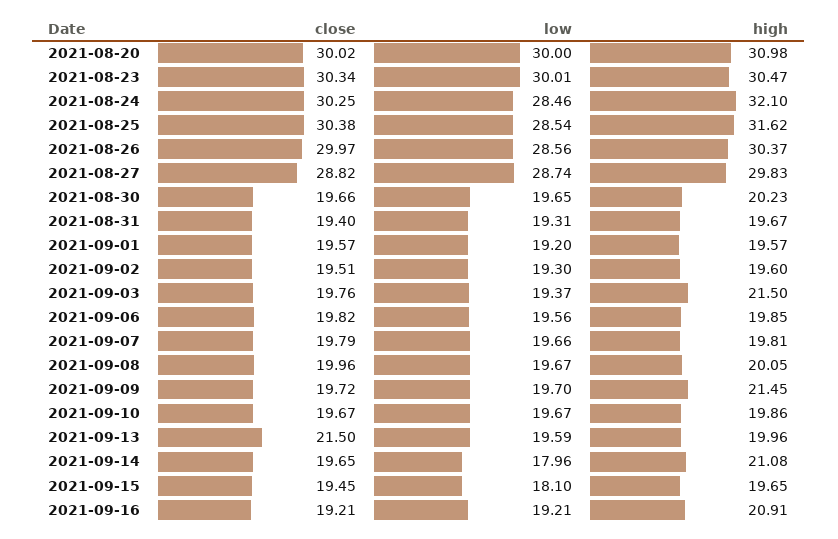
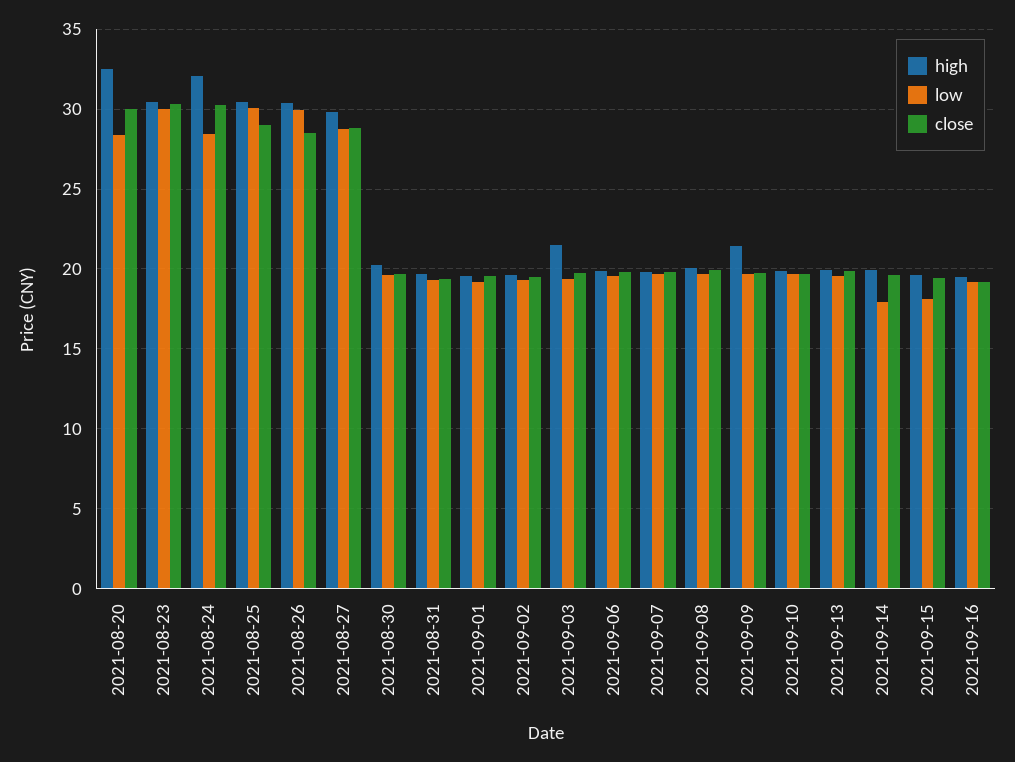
  {
    "close": {
      "2021-08-20": 30.02,
      "2021-08-23": 30.34,
      "2021-08-24": 30.25,
-     "2021-08-25": 30.38,
+     "2021-08-25": 29,
-     "2021-08-26": 29.97,
+     "2021-08-26": 28.5,
      "2021-08-27": 28.82,
      "2021-08-30": 19.66,
      "2021-08-31": 19.4,
      "2021-09-01": 19.57,
      "2021-09-02": 19.51,
      "2021-09-03": 19.76,
      "2021-09-06": 19.82,
      "2021-09-07": 19.79,
      "2021-09-08": 19.96,
      "2021-09-09": 19.72,
      "2021-09-10": 19.67,
-     "2021-09-13": 21.5,
+     "2021-09-13": 20,
      "2021-09-14": 19.65,
      "2021-09-15": 19.45,
      "2021-09-16": 19.21
    },
    "low": {
-     "2021-08-20": 30,
+     "2021-08-20": 28.5,
      "2021-08-23": 30.01,
      "2021-08-24": 28.46,
-     "2021-08-25": 28.54,
+     "2021-08-25": 30,
-     "2021-08-26": 28.56,
+     "2021-08-26": 30,
      "2021-08-27": 28.74,
      "2021-08-30": 19.65,
      "2021-08-31": 19.31,
      "2021-09-01": 19.2,
      "2021-09-02": 19.3,
      "2021-09-03": 19.37,
      "2021-09-06": 19.56,
      "2021-09-07": 19.66,
      "2021-09-08": 19.67,
      "2021-09-09": 19.7,
      "2021-09-10": 19.67,
      "2021-09-13": 19.59,
      "2021-09-14": 17.96,
      "2021-09-15": 18.1,
      "2021-09-16": 19.21
    },
    "high": {
-     "2021-08-20": 30.98,
+     "2021-08-20": 32.5,
      "2021-08-23": 30.47,
      "2021-08-24": 32.1,
-     "2021-08-25": 31.62,
+     "2021-08-25": 30.5,
      "2021-08-26": 30.37,
      "2021-08-27": 29.83,
      "2021-08-30": 20.23,
      "2021-08-31": 19.67,
      "2021-09-01": 19.57,
      "2021-09-02": 19.6,
      "2021-09-03": 21.5,
      "2021-09-06": 19.85,
      "2021-09-07": 19.81,
      "2021-09-08": 20.05,
      "2021-09-09": 21.45,
      "2021-09-10": 19.86,
      "2021-09-13": 19.96,
-     "2021-09-14": 21.08,
+     "2021-09-14": 20,
      "2021-09-15": 19.65,
-     "2021-09-16": 20.91
+     "2021-09-16": 19.5
    }
  }

